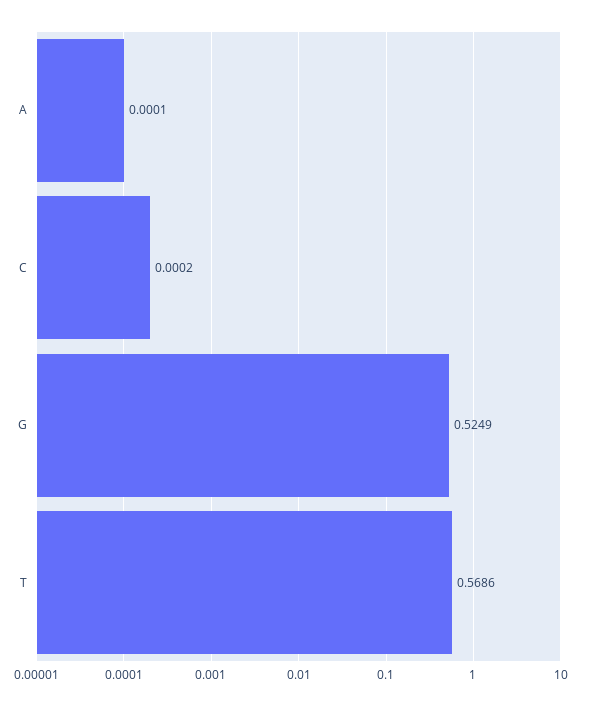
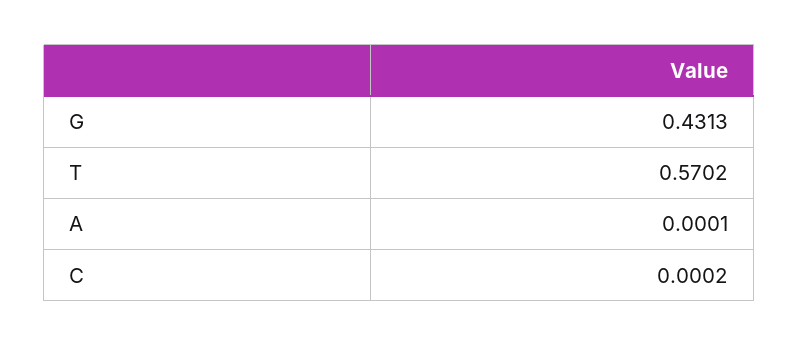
  {
    "A": 0.0001,
    "C": 0.0002,
-   "G": 0.5249,
+   "G": 0.4313,
-   "T": 0.5686
+   "T": 0.5702
  }

